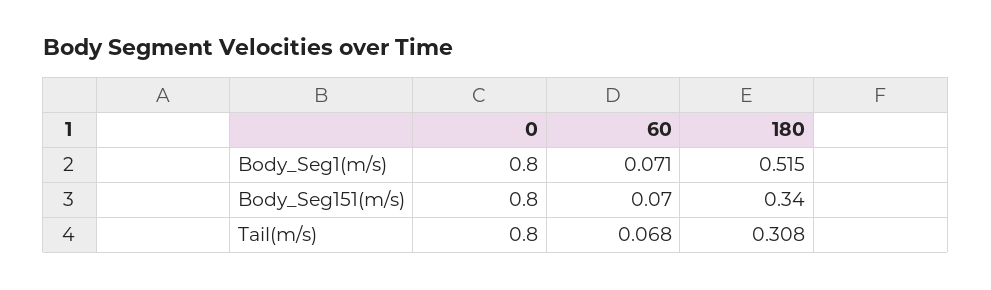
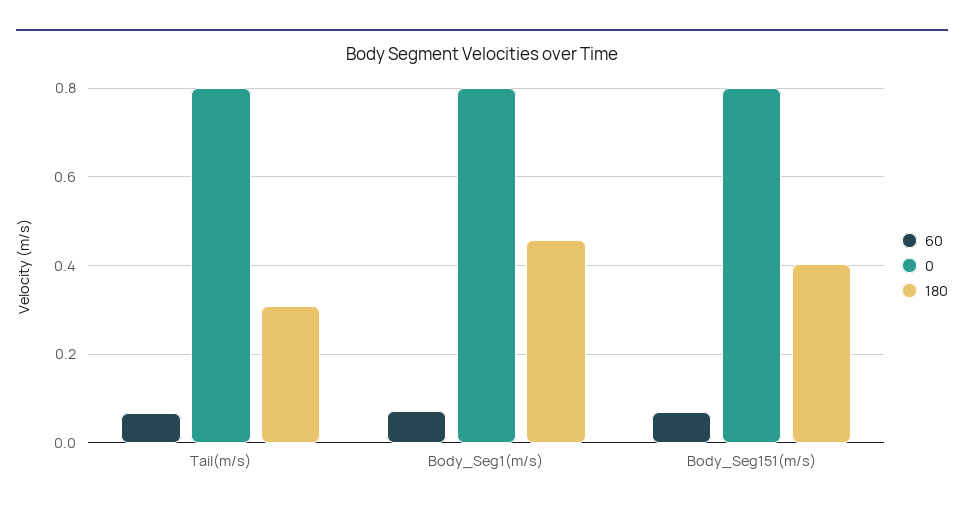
  {
    "0": {
      "Body_Seg1(m/s)": 0.8,
      "Body_Seg151(m/s)": 0.8,
      "Tail(m/s)": 0.8
    },
    "60": {
      "Body_Seg1(m/s)": 0.071,
      "Body_Seg151(m/s)": 0.07,
      "Tail(m/s)": 0.068
    },
    "180": {
-     "Body_Seg1(m/s)": 0.515,
+     "Body_Seg1(m/s)": 0.46,
-     "Body_Seg151(m/s)": 0.34,
+     "Body_Seg151(m/s)": 0.4,
      "Tail(m/s)": 0.308
    }
  }

